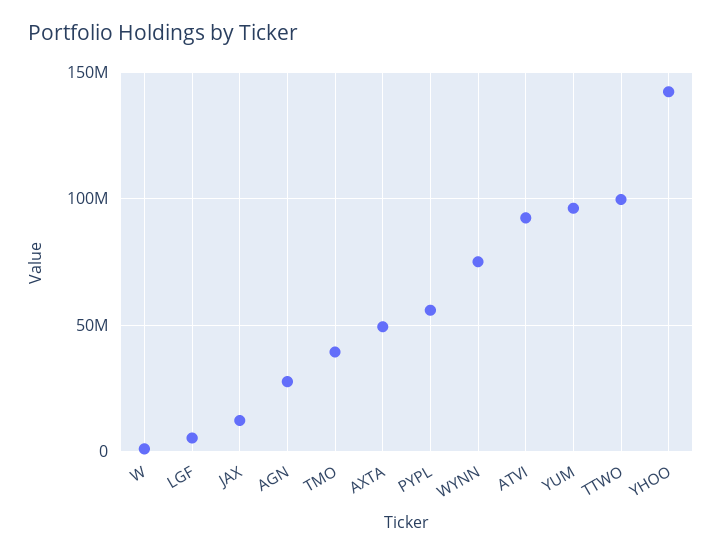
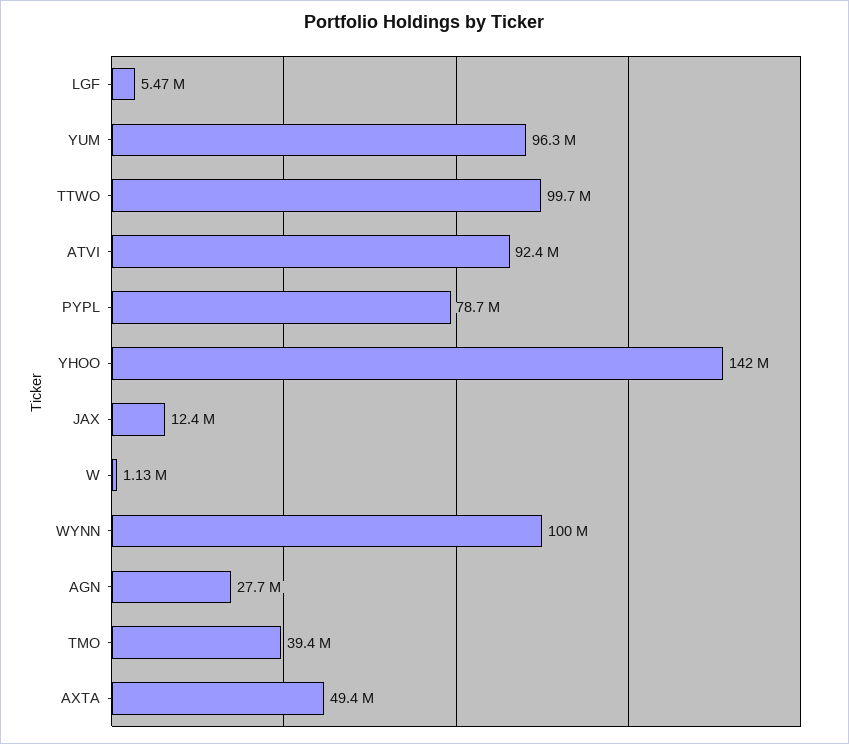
  {
    "W": 1130000,
    "LGF": 5470000,
    "JAX": 12400000,
    "AGN": 27700000,
    "TMO": 39400000,
    "AXTA": 49400000,
-   "PYPL": 55000000,
+   "PYPL": 78700000,
-   "WYNN": 75000000,
+   "WYNN": 100000000,
    "ATVI": 92400000,
    "YUM": 96300000,
    "TTWO": 99700000,
    "YHOO": 142000000
  }

